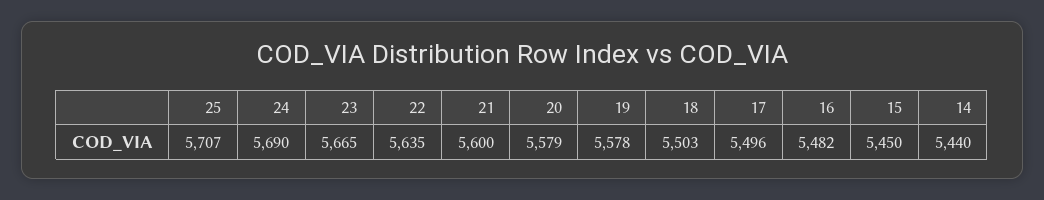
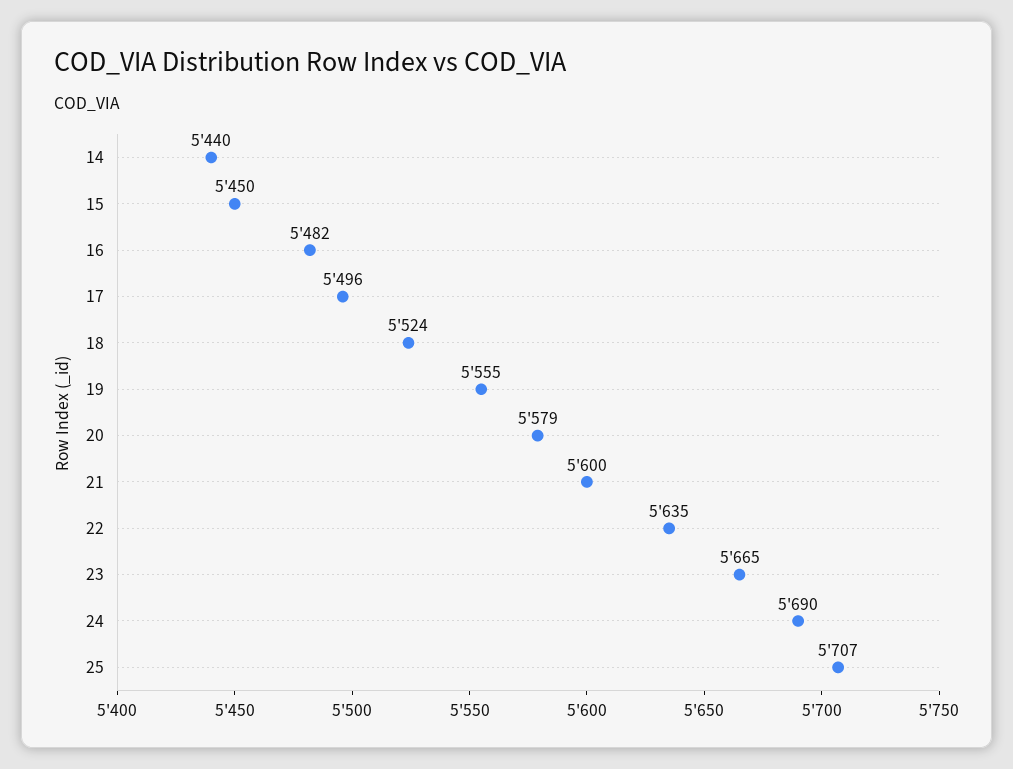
  {
    "25": 5707,
    "24": 5690,
    "23": 5665,
    "22": 5635,
    "21": 5600,
    "20": 5579,
-   "19": 5578,
+   "19": 5555,
-   "18": 5503,
+   "18": 5524,
    "17": 5496,
    "16": 5482,
    "15": 5450,
    "14": 5440
  }

